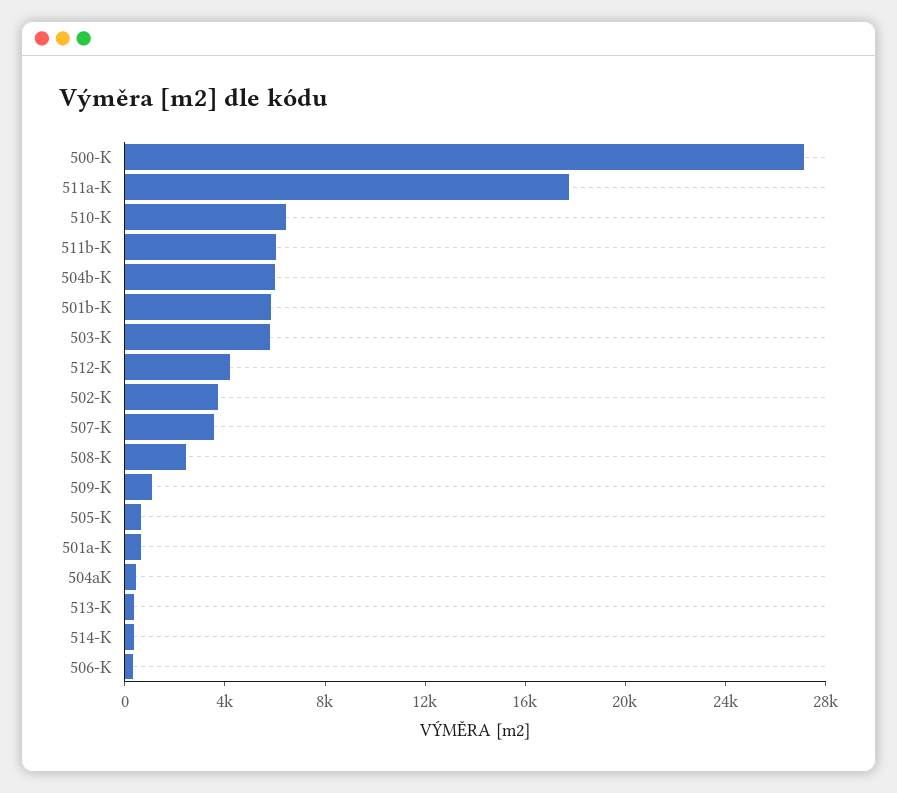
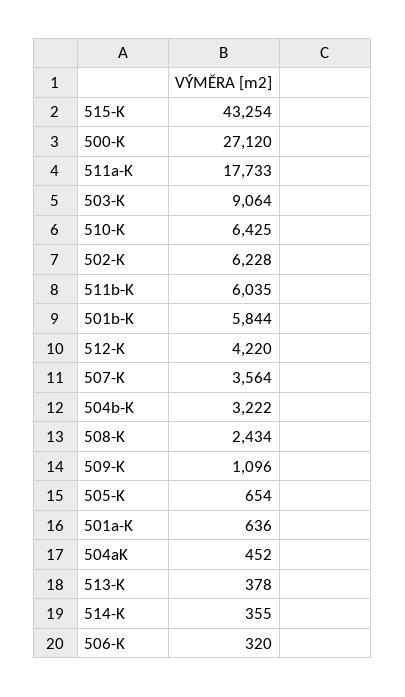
  {
    "500-K": 27120,
    "511a-K": 17733,
    "510-K": 6425,
    "511b-K": 6035,
-   "504b-K": 6000,
+   "504b-K": 3222,
    "501b-K": 5844,
-   "503-K": 6000,
+   "503-K": 9064,
    "512-K": 4220,
-   "502-K": 4000,
+   "502-K": 6228,
    "507-K": 3564,
    "508-K": 2434,
    "509-K": 1096,
    "505-K": 654,
    "501a-K": 636,
    "504aK": 452,
    "513-K": 378,
    "514-K": 355,
-   "506-K": 320
+   "506-K": 320,
+   "515-K": 43254
  }

